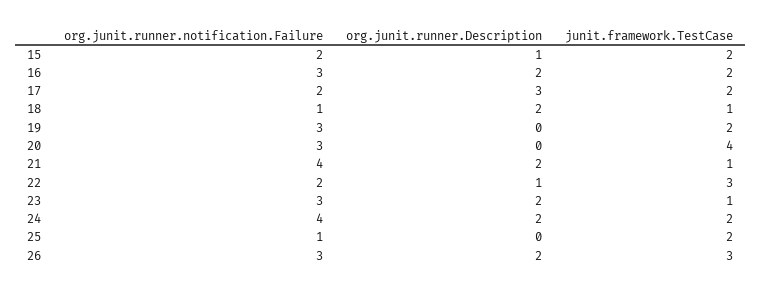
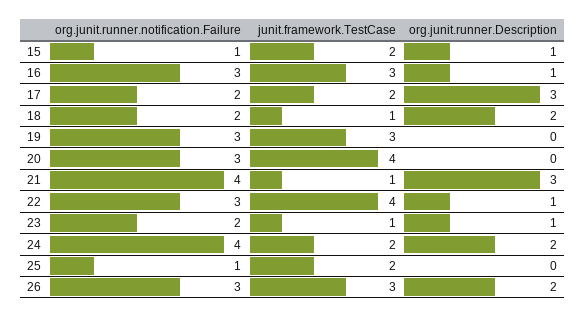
  {
    "org.junit.runner.notification.Failure": {
-     "15": 2,
+     "15": 1,
      "16": 3,
      "17": 2,
-     "18": 1,
+     "18": 2,
      "19": 3,
      "20": 3,
      "21": 4,
-     "22": 2,
+     "22": 3,
-     "23": 3,
+     "23": 2,
      "24": 4,
      "25": 1,
      "26": 3
    },
    "org.junit.runner.Description": {
      "15": 1,
-     "16": 2,
+     "16": 1,
      "17": 3,
      "18": 2,
      "19": 0,
      "20": 0,
-     "21": 2,
+     "21": 3,
      "22": 1,
-     "23": 2,
+     "23": 1,
      "24": 2,
      "25": 0,
      "26": 2
    },
    "junit.framework.TestCase": {
      "15": 2,
-     "16": 2,
+     "16": 3,
      "17": 2,
      "18": 1,
-     "19": 2,
+     "19": 3,
      "20": 4,
      "21": 1,
-     "22": 3,
+     "22": 4,
      "23": 1,
      "24": 2,
      "25": 2,
      "26": 3
    }
  }

